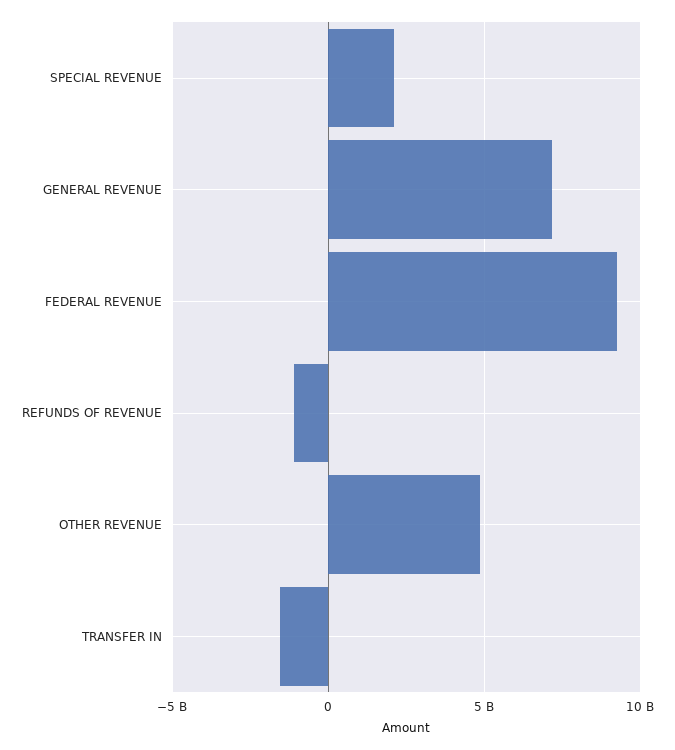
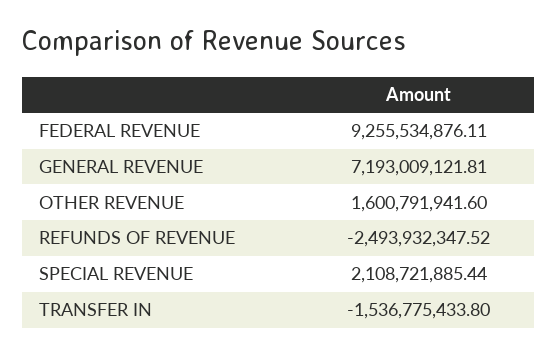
  {
    "SPECIAL REVENUE": 2108721885.44,
    "GENERAL REVENUE": 7193009121.81,
    "FEDERAL REVENUE": 9255534876.11,
-   "REFUNDS OF REVENUE": -1000000000,
+   "REFUNDS OF REVENUE": -2493932347.52,
-   "OTHER REVENUE": 5000000000,
+   "OTHER REVENUE": 1600791941.6,
    "TRANSFER IN": -1536775433.8
  }

